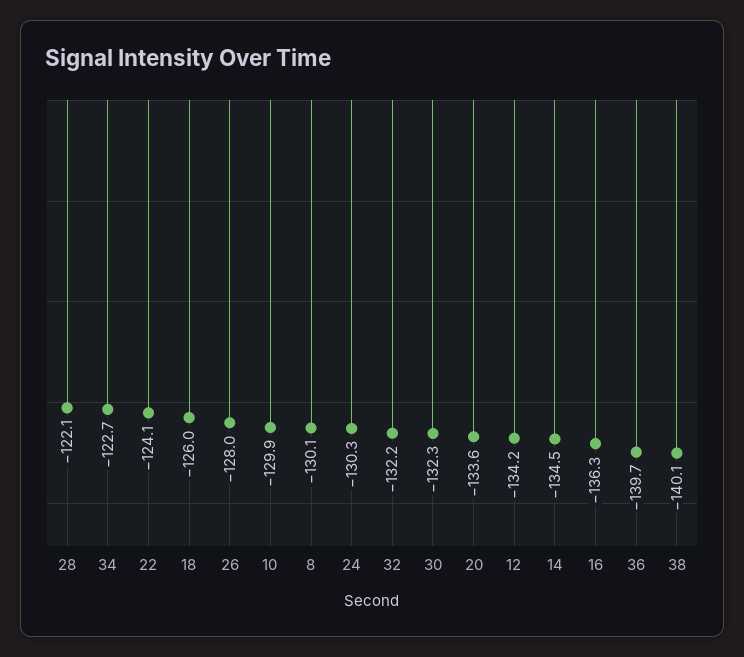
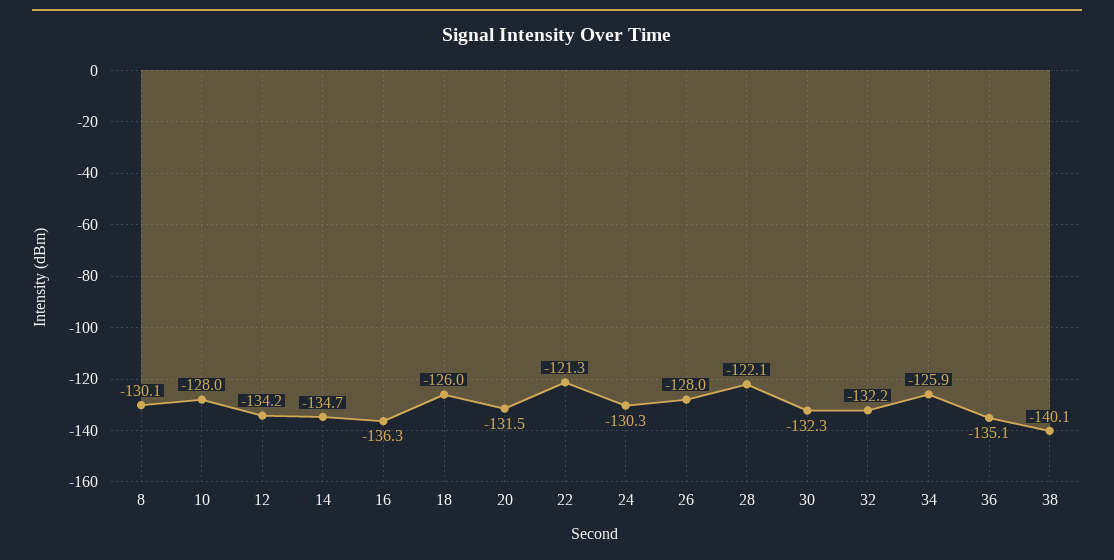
  {
    "28": -122.1,
-   "34": -122.7,
+   "34": -125.9,
-   "22": -124.1,
+   "22": -121.3,
    "18": -126,
    "26": -128,
-   "10": -129.9,
+   "10": -128,
    "8": -130.1,
    "24": -130.3,
    "32": -132.2,
    "30": -132.3,
-   "20": -133.6,
+   "20": -131.5,
    "12": -134.2,
-   "14": -134.5,
+   "14": -134.7,
    "16": -136.3,
-   "36": -139.7,
+   "36": -135.1,
    "38": -140.1
  }

